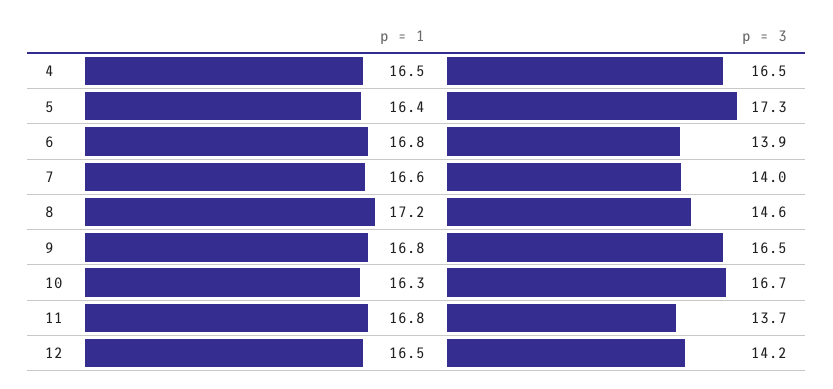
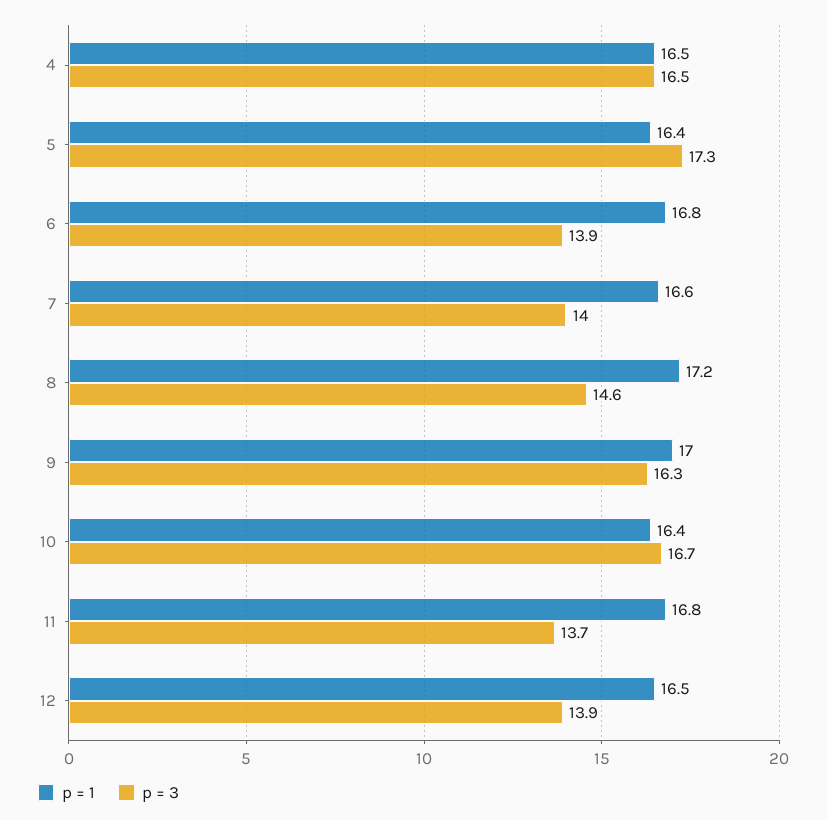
  {
    "p = 1": {
      "4": 16.5,
      "5": 16.4,
      "6": 16.8,
      "7": 16.6,
      "8": 17.2,
-     "9": 16.8,
+     "9": 17,
-     "10": 16.3,
+     "10": 16.4,
      "11": 16.8,
      "12": 16.5
    },
    "p = 3": {
      "4": 16.5,
      "5": 17.3,
      "6": 13.9,
      "7": 14,
      "8": 14.6,
-     "9": 16.5,
+     "9": 16.3,
      "10": 16.7,
      "11": 13.7,
-     "12": 14.2
+     "12": 13.9
    }
  }

